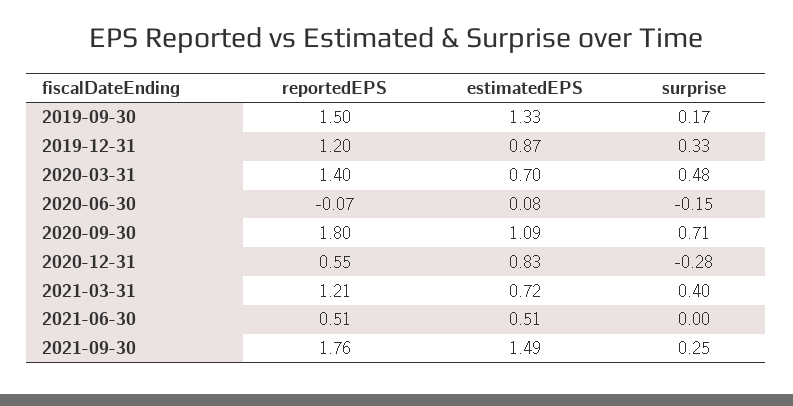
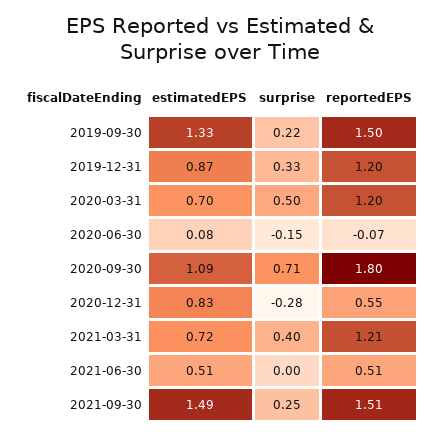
  {
    "reportedEPS": {
      "2019-09-30": 1.5,
      "2019-12-31": 1.2,
-     "2020-03-31": 1.4,
+     "2020-03-31": 1.2,
      "2020-06-30": -0.07,
      "2020-09-30": 1.8,
      "2020-12-31": 0.55,
      "2021-03-31": 1.21,
      "2021-06-30": 0.51,
-     "2021-09-30": 1.76
+     "2021-09-30": 1.51
    },
    "estimatedEPS": {
      "2019-09-30": 1.33,
      "2019-12-31": 0.87,
      "2020-03-31": 0.7,
      "2020-06-30": 0.08,
      "2020-09-30": 1.09,
      "2020-12-31": 0.83,
      "2021-03-31": 0.72,
      "2021-06-30": 0.51,
      "2021-09-30": 1.49
    },
    "surprise": {
-     "2019-09-30": 0.17,
+     "2019-09-30": 0.22,
      "2019-12-31": 0.33,
-     "2020-03-31": 0.48,
+     "2020-03-31": 0.5,
      "2020-06-30": -0.15,
      "2020-09-30": 0.71,
      "2020-12-31": -0.28,
      "2021-03-31": 0.4,
      "2021-06-30": 0,
      "2021-09-30": 0.25
    }
  }

